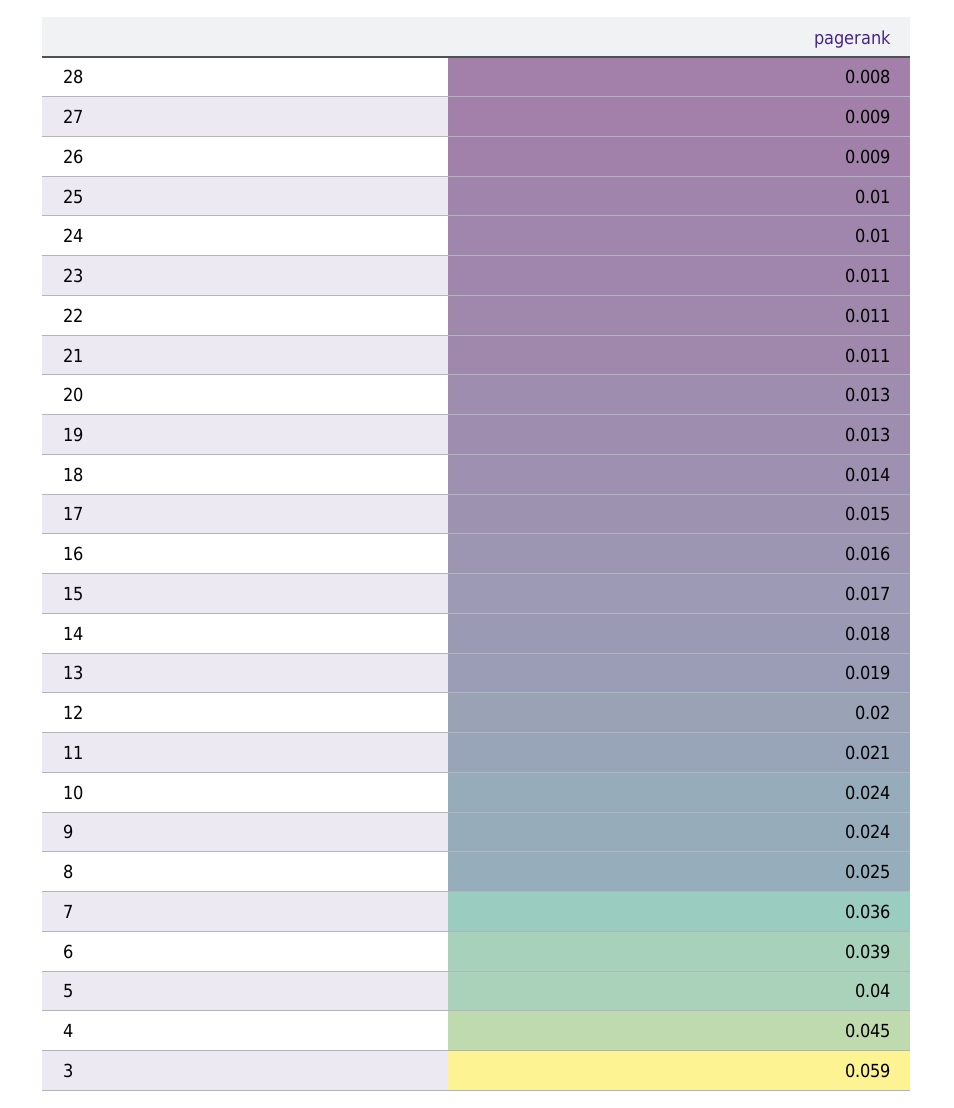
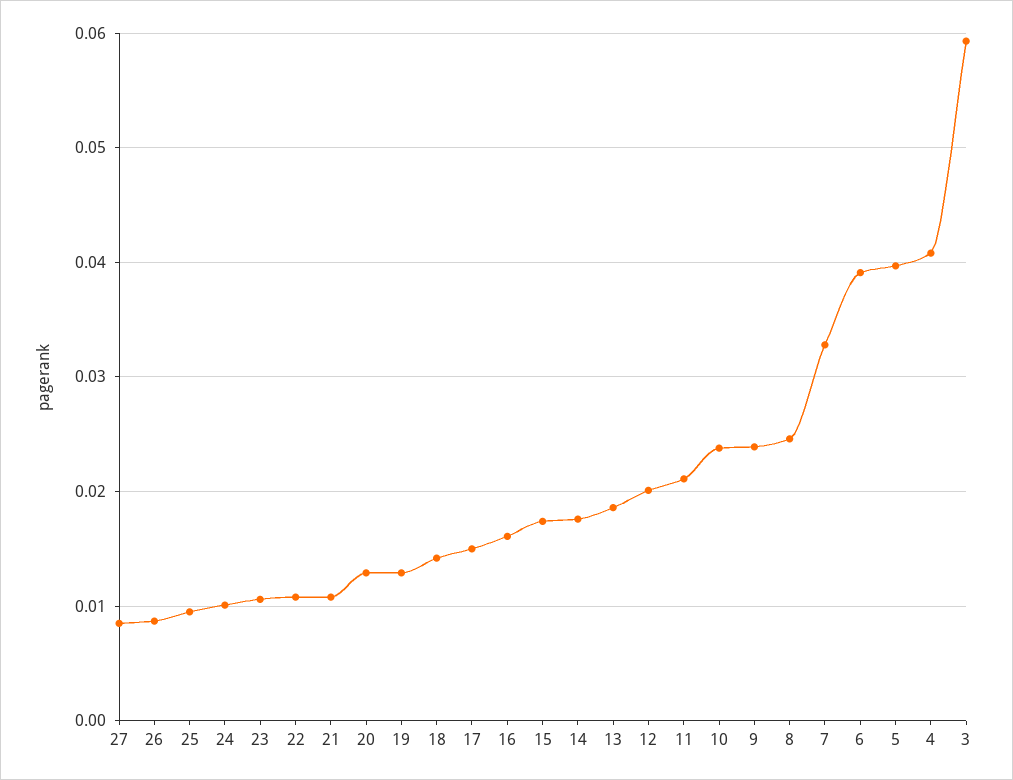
  {
-   "28": 0.008,
    "27": 0.009,
    "26": 0.009,
    "25": 0.01,
    "24": 0.01,
    "23": 0.011,
    "22": 0.011,
    "21": 0.011,
    "20": 0.013,
    "19": 0.013,
    "18": 0.014,
    "17": 0.015,
    "16": 0.016,
    "15": 0.017,
    "14": 0.018,
    "13": 0.019,
    "12": 0.02,
    "11": 0.021,
    "10": 0.024,
    "9": 0.024,
    "8": 0.025,
-   "7": 0.036,
+   "7": 0.033,
    "6": 0.039,
    "5": 0.04,
-   "4": 0.045,
+   "4": 0.041,
    "3": 0.059
  }

